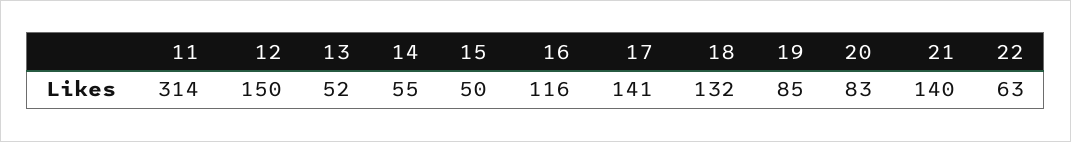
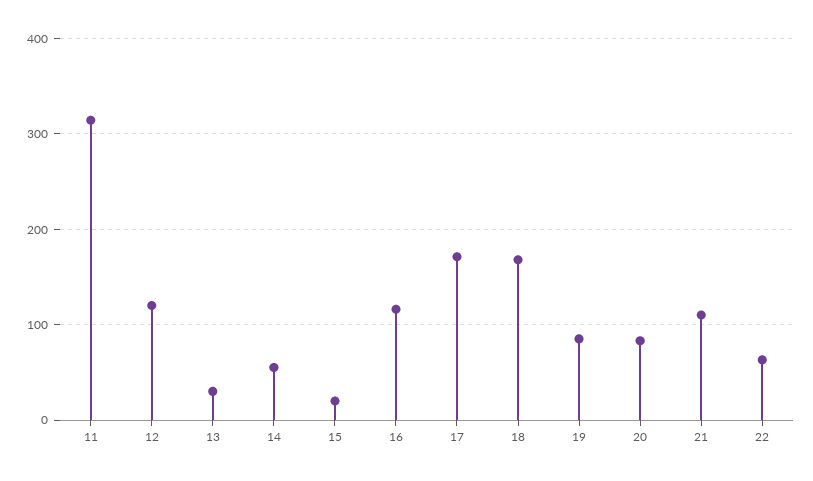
  {
    "11": 314,
-   "12": 150,
+   "12": 120,
-   "13": 52,
+   "13": 30,
    "14": 55,
-   "15": 50,
+   "15": 20,
    "16": 116,
-   "17": 141,
+   "17": 170,
-   "18": 132,
+   "18": 170,
    "19": 85,
    "20": 83,
-   "21": 140,
+   "21": 110,
    "22": 63
  }

